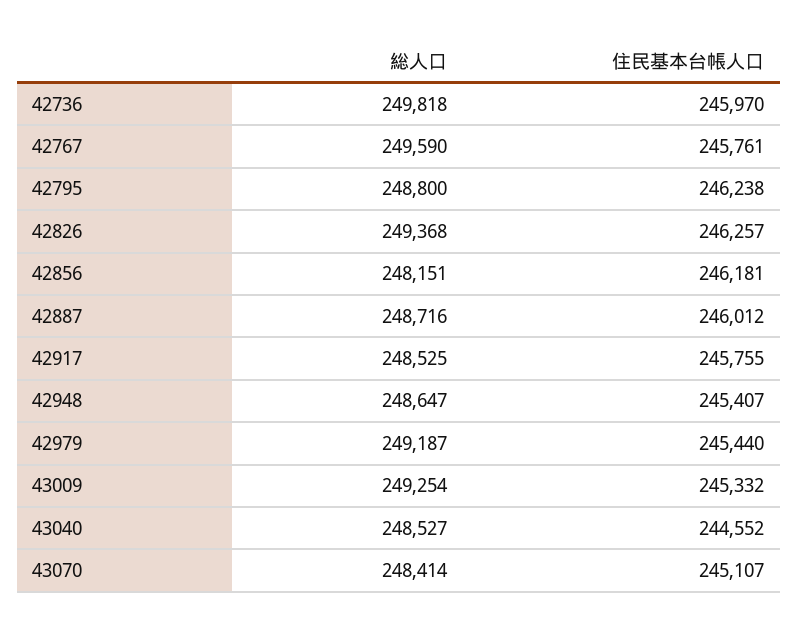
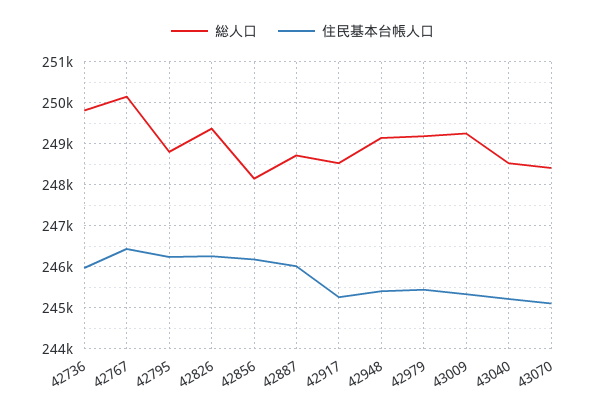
  {
    "総人口": {
      "42736": 249818,
-     "42767": 249590,
+     "42767": 250200,
      "42795": 248800,
      "42826": 249368,
      "42856": 248151,
      "42887": 248716,
      "42917": 248525,
-     "42948": 248647,
+     "42948": 249200,
      "42979": 249187,
      "43009": 249254,
      "43040": 248527,
      "43070": 248414
    },
    "住民基本台帳人口": {
      "42736": 245970,
-     "42767": 245761,
+     "42767": 246400,
      "42795": 246238,
      "42826": 246257,
      "42856": 246181,
      "42887": 246012,
-     "42917": 245755,
+     "42917": 245200,
      "42948": 245407,
      "42979": 245440,
      "43009": 245332,
-     "43040": 244552,
+     "43040": 245200,
      "43070": 245107
    }
  }

